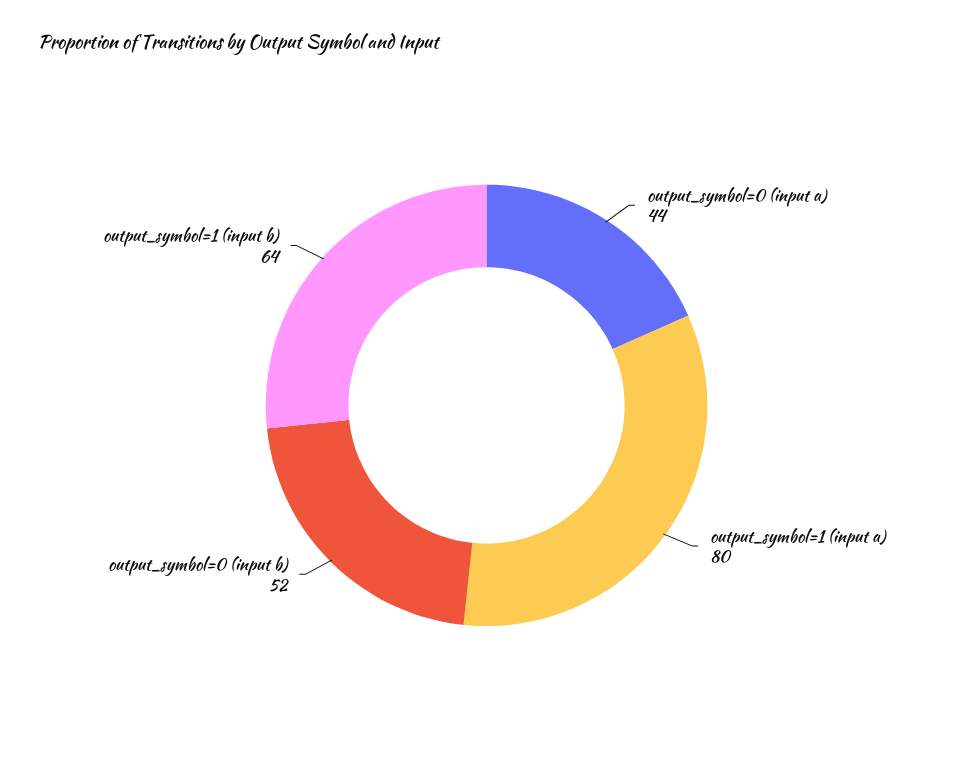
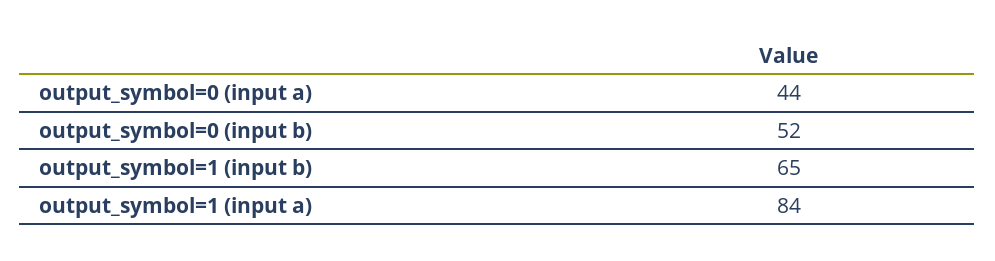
  {
    "output_symbol=0 (input a)": 44,
-   "output_symbol=1 (input a)": 80,
+   "output_symbol=1 (input a)": 84,
    "output_symbol=0 (input b)": 52,
-   "output_symbol=1 (input b)": 64
+   "output_symbol=1 (input b)": 65
  }

